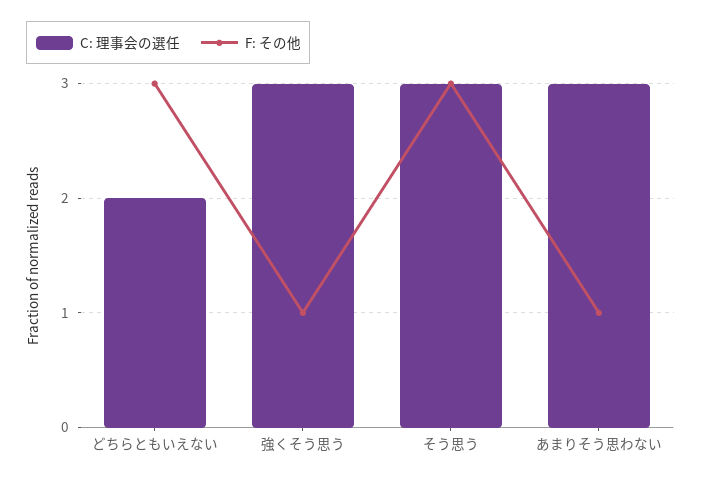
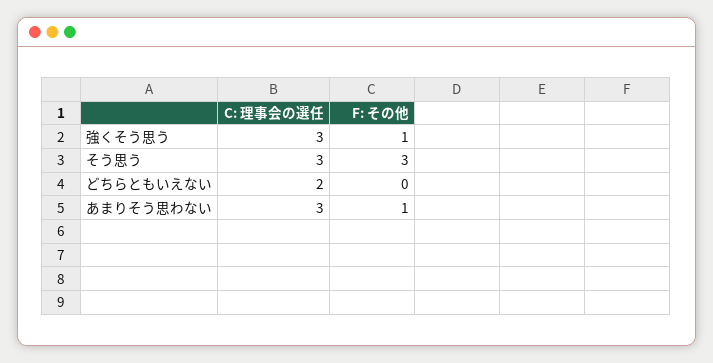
  {
    "C: 理事会の選任": {
      "どちらともいえない": 2,
      "強くそう思う": 3,
      "そう思う": 3,
      "あまりそう思わない": 3
    },
    "F: その他": {
-     "どちらともいえない": 3,
+     "どちらともいえない": 0,
      "強くそう思う": 1,
      "そう思う": 3,
      "あまりそう思わない": 1
    }
  }

